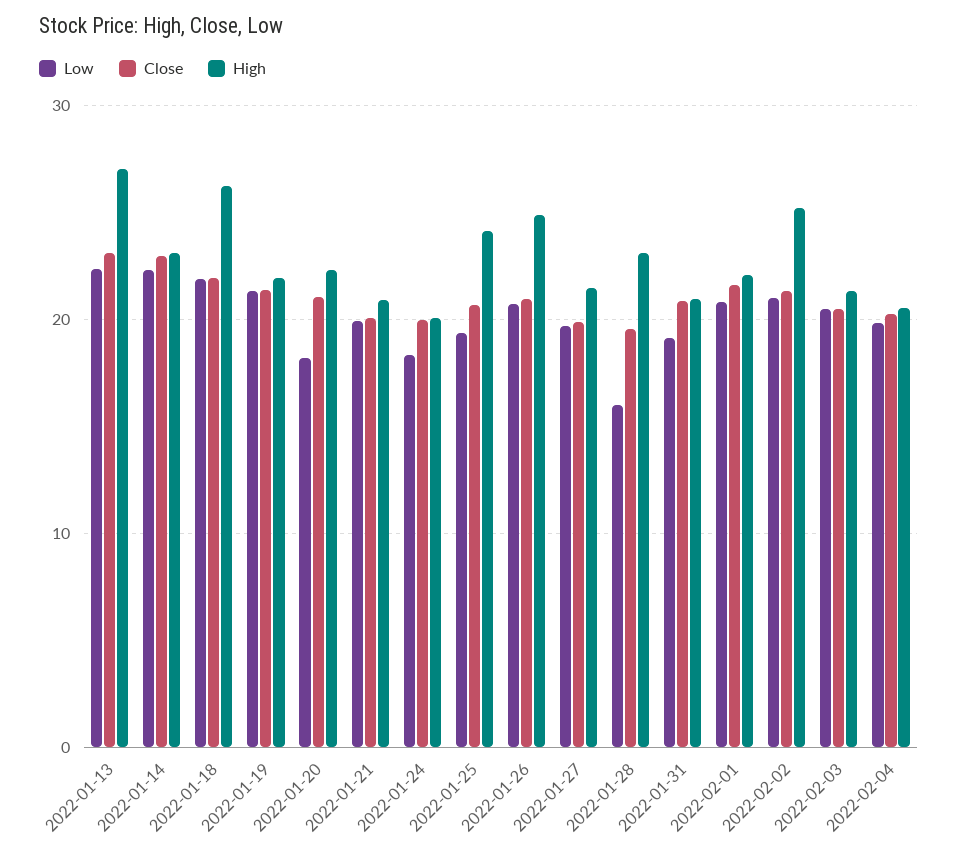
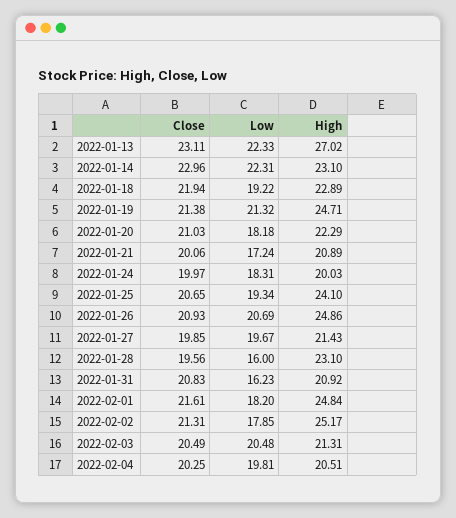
  {
    "Low": {
      "2022-01-13": 22.33,
      "2022-01-14": 22.31,
-     "2022-01-18": 22,
+     "2022-01-18": 19.22,
      "2022-01-19": 21.32,
      "2022-01-20": 18.18,
-     "2022-01-21": 20,
+     "2022-01-21": 17.24,
      "2022-01-24": 18.31,
      "2022-01-25": 19.34,
      "2022-01-26": 20.69,
      "2022-01-27": 19.67,
      "2022-01-28": 16,
-     "2022-01-31": 19,
+     "2022-01-31": 16.23,
-     "2022-02-01": 21,
+     "2022-02-01": 18.2,
-     "2022-02-02": 21,
+     "2022-02-02": 17.85,
      "2022-02-03": 20.48,
      "2022-02-04": 19.81
    },
    "Close": {
      "2022-01-13": 23.11,
      "2022-01-14": 22.96,
      "2022-01-18": 21.94,
      "2022-01-19": 21.38,
      "2022-01-20": 21.03,
      "2022-01-21": 20.06,
      "2022-01-24": 19.97,
      "2022-01-25": 20.65,
      "2022-01-26": 20.93,
      "2022-01-27": 19.85,
      "2022-01-28": 19.56,
      "2022-01-31": 20.83,
      "2022-02-01": 21.61,
      "2022-02-02": 21.31,
      "2022-02-03": 20.49,
      "2022-02-04": 20.25
    },
    "High": {
      "2022-01-13": 27.02,
      "2022-01-14": 23.1,
-     "2022-01-18": 26,
+     "2022-01-18": 22.89,
-     "2022-01-19": 22,
+     "2022-01-19": 24.71,
      "2022-01-20": 22.29,
      "2022-01-21": 20.89,
      "2022-01-24": 20.03,
      "2022-01-25": 24.1,
      "2022-01-26": 24.86,
      "2022-01-27": 21.43,
      "2022-01-28": 23.1,
      "2022-01-31": 20.92,
-     "2022-02-01": 22,
+     "2022-02-01": 24.84,
      "2022-02-02": 25.17,
      "2022-02-03": 21.31,
      "2022-02-04": 20.51
    }
  }

